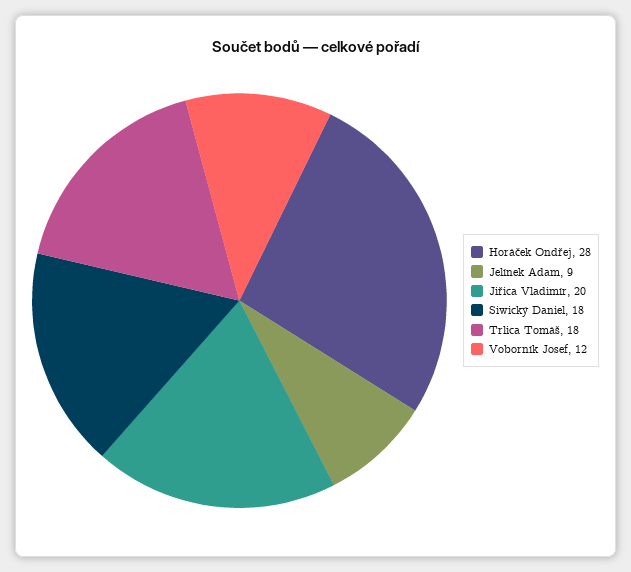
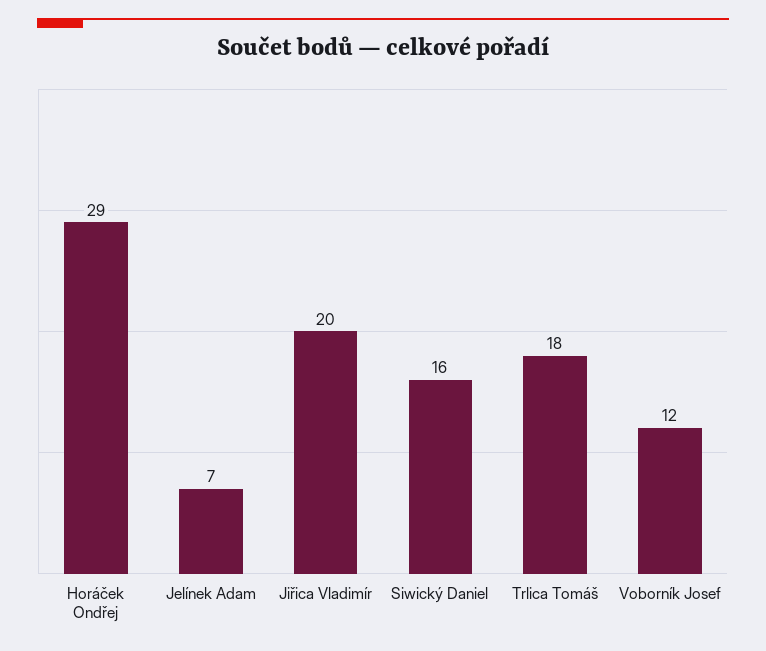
  {
-   "Horáček Ondřej": 28,
+   "Horáček Ondřej": 29,
-   "Jelínek Adam": 9,
+   "Jelínek Adam": 7,
    "Jiřica Vladimír": 20,
-   "Siwický Daniel": 18,
+   "Siwický Daniel": 16,
    "Trlica Tomáš": 18,
    "Voborník Josef": 12
  }

